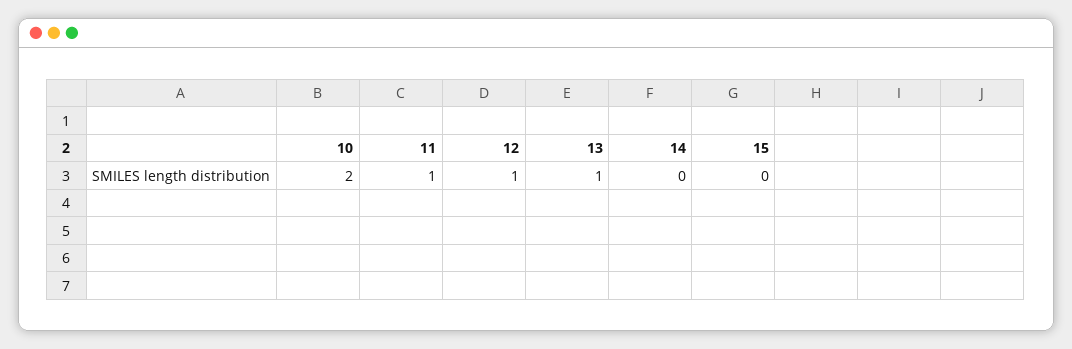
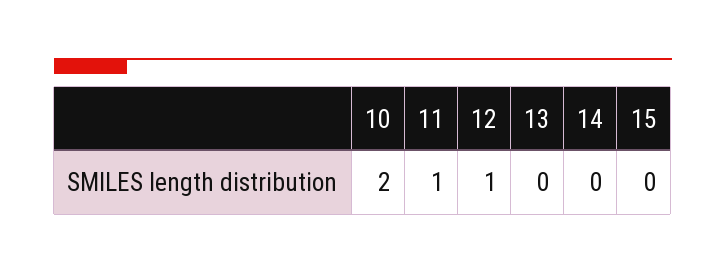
  {
    "10": 2,
    "11": 1,
    "12": 1,
-   "13": 1,
+   "13": 0,
    "14": 0,
    "15": 0
  }

